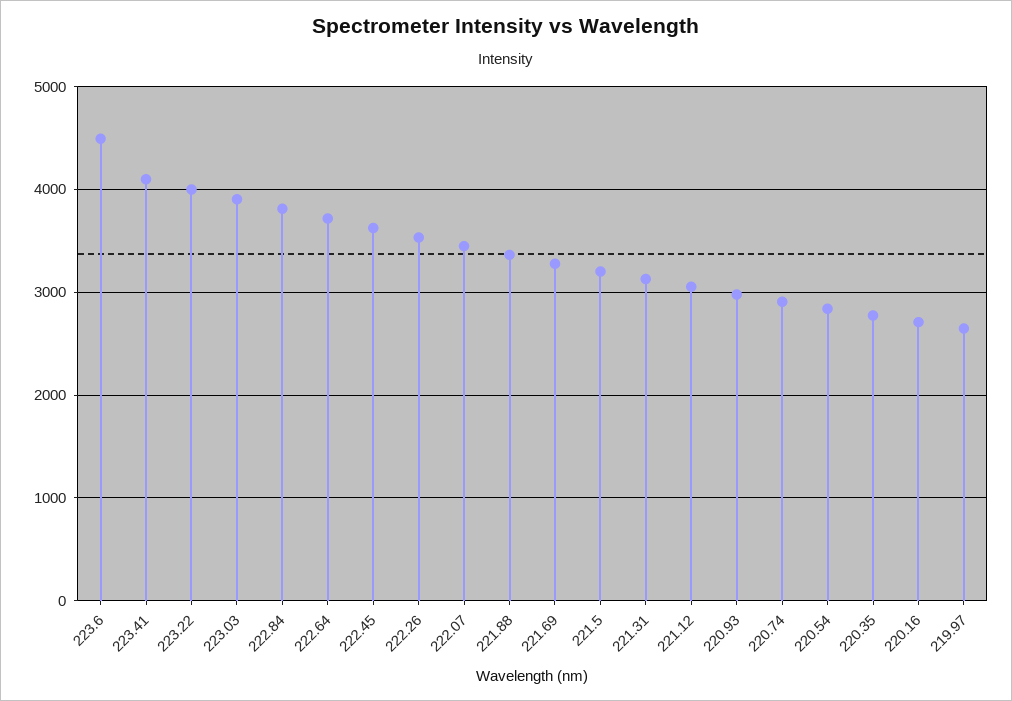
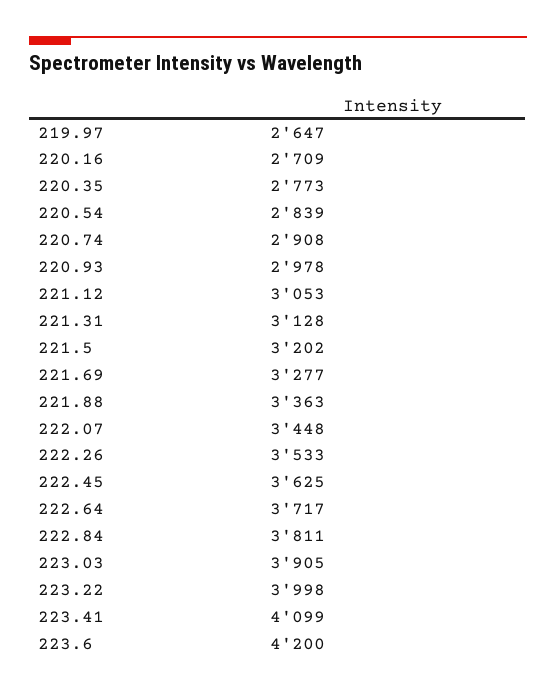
  {
-   "223.6": 4500,
+   "223.6": 4200,
    "223.41": 4099,
    "223.22": 3998,
    "223.03": 3905,
    "222.84": 3811,
    "222.64": 3717,
    "222.45": 3625,
    "222.26": 3533,
    "222.07": 3448,
    "221.88": 3363,
    "221.69": 3277,
    "221.5": 3202,
    "221.31": 3128,
    "221.12": 3053,
    "220.93": 2978,
    "220.74": 2908,
    "220.54": 2839,
    "220.35": 2773,
    "220.16": 2709,
    "219.97": 2647
  }

